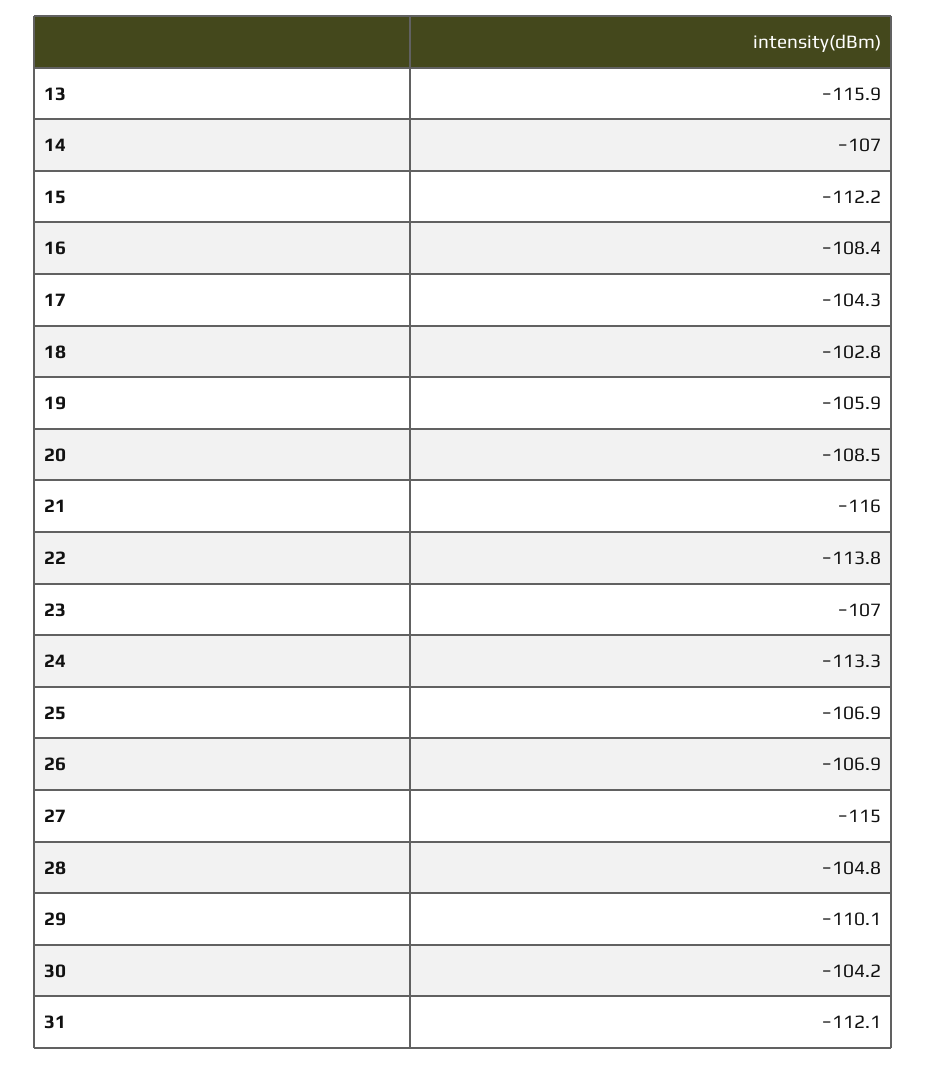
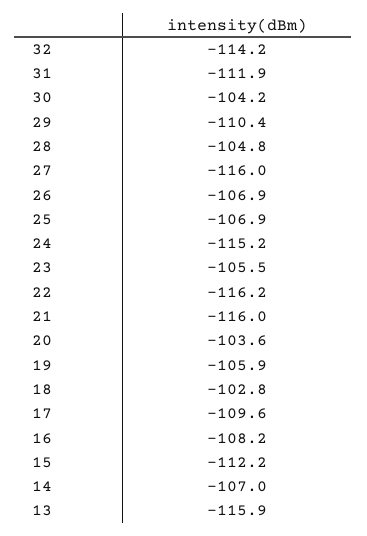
  {
    "13": -115.9,
    "14": -107,
    "15": -112.2,
-   "16": -108.4,
+   "16": -108.2,
-   "17": -104.3,
+   "17": -109.6,
    "18": -102.8,
    "19": -105.9,
-   "20": -108.5,
+   "20": -103.6,
    "21": -116,
-   "22": -113.8,
+   "22": -116.2,
-   "23": -107,
+   "23": -105.5,
-   "24": -113.3,
+   "24": -115.2,
    "25": -106.9,
    "26": -106.9,
-   "27": -115,
+   "27": -116,
    "28": -104.8,
-   "29": -110.1,
+   "29": -110.4,
    "30": -104.2,
-   "31": -112.1
+   "31": -111.9,
+   "32": -114.2
  }

